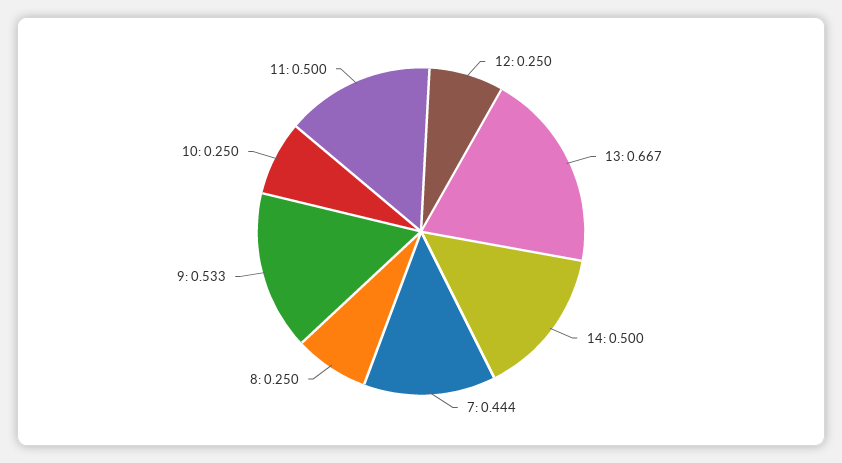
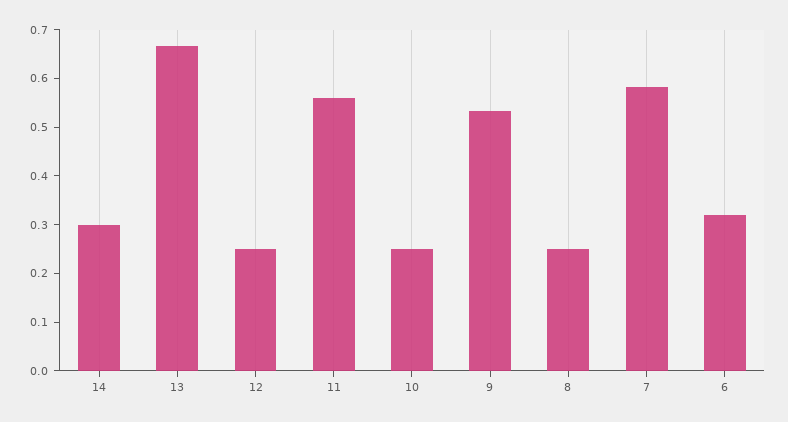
  {
    "12": 0.25,
    "13": 0.667,
-   "14": 0.5,
+   "14": 0.3,
-   "7": 0.444,
+   "7": 0.58,
    "8": 0.25,
    "9": 0.533,
    "10": 0.25,
-   "11": 0.5
+   "11": 0.56,
+   "6": 0.32
  }

